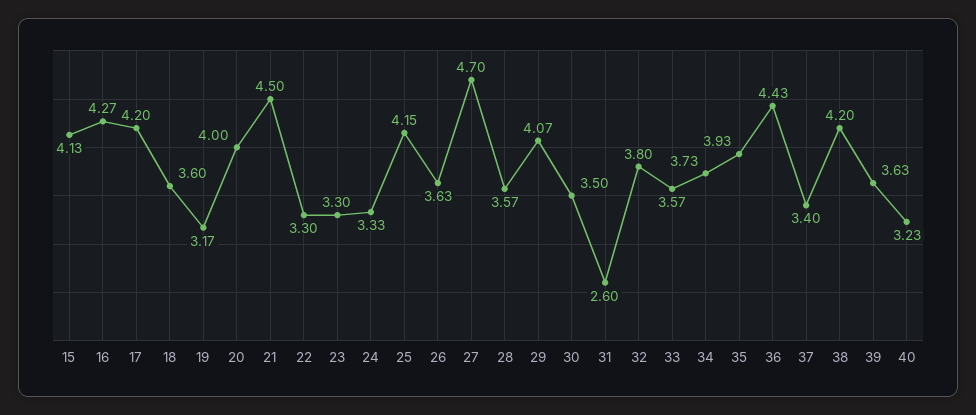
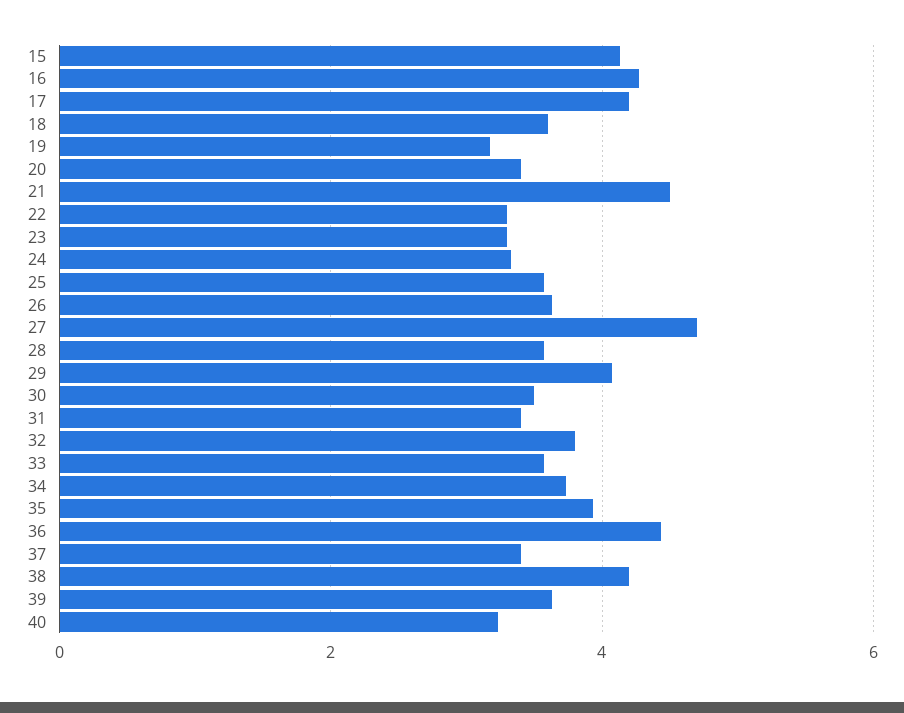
  {
    "15": 4.13,
    "16": 4.27,
    "17": 4.2,
    "18": 3.6,
    "19": 3.17,
-   "20": 4,
+   "20": 3.4,
    "21": 4.5,
    "22": 3.3,
    "23": 3.3,
    "24": 3.33,
-   "25": 4.15,
+   "25": 3.6,
    "26": 3.63,
    "27": 4.7,
    "28": 3.57,
    "29": 4.07,
    "30": 3.5,
-   "31": 2.6,
+   "31": 3.4,
    "32": 3.8,
    "33": 3.57,
    "34": 3.73,
    "35": 3.93,
    "36": 4.43,
    "37": 3.4,
    "38": 4.2,
    "39": 3.63,
    "40": 3.23
  }

